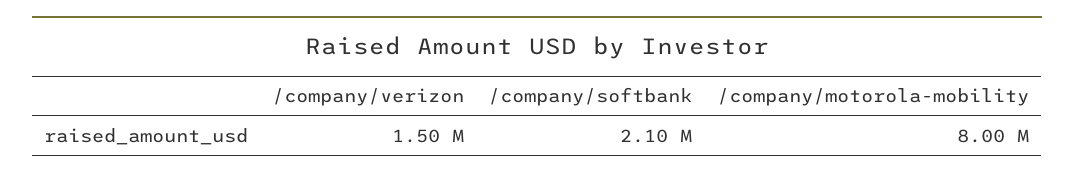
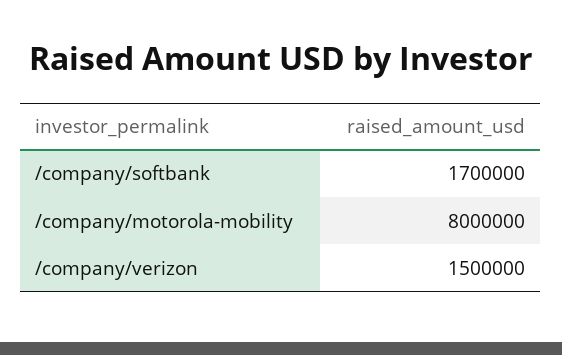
  {
    "/company/verizon": 1500000,
-   "/company/softbank": 2100000,
+   "/company/softbank": 1700000,
    "/company/motorola-mobility": 8000000
  }

